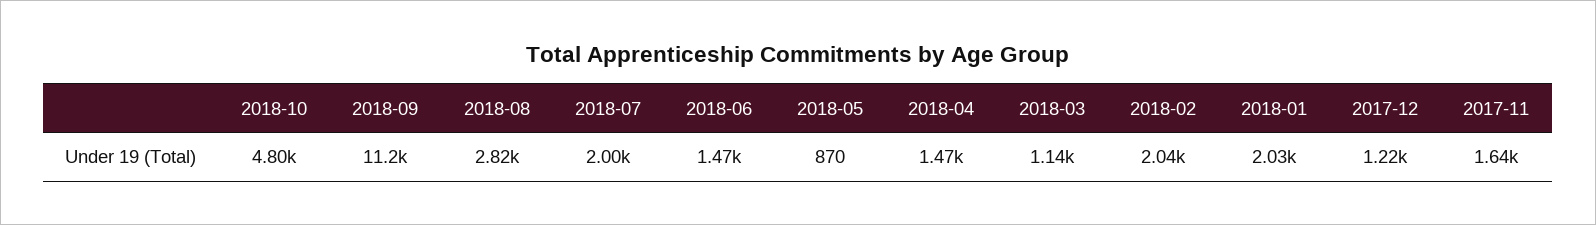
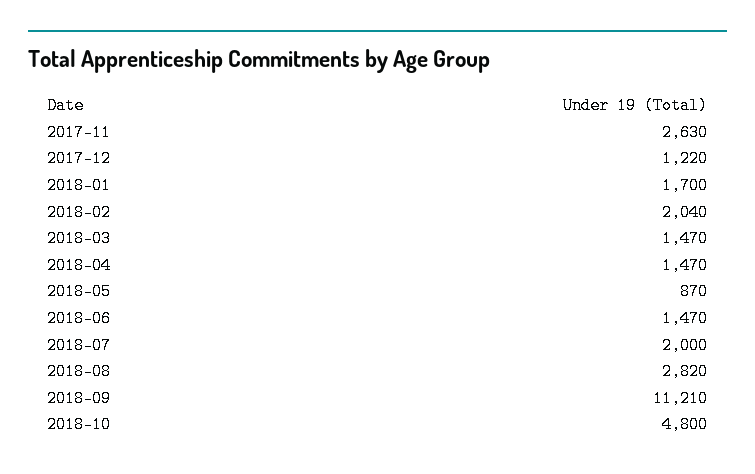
  {
    "2018-10": 4800,
    "2018-09": 11210,
    "2018-08": 2820,
    "2018-07": 2000,
    "2018-06": 1470,
    "2018-05": 870,
    "2018-04": 1470,
-   "2018-03": 1140,
+   "2018-03": 1470,
    "2018-02": 2040,
-   "2018-01": 2030,
+   "2018-01": 1700,
    "2017-12": 1220,
-   "2017-11": 1640
+   "2017-11": 2630
  }

